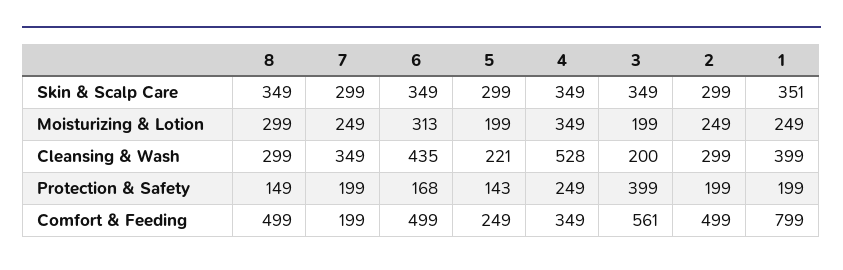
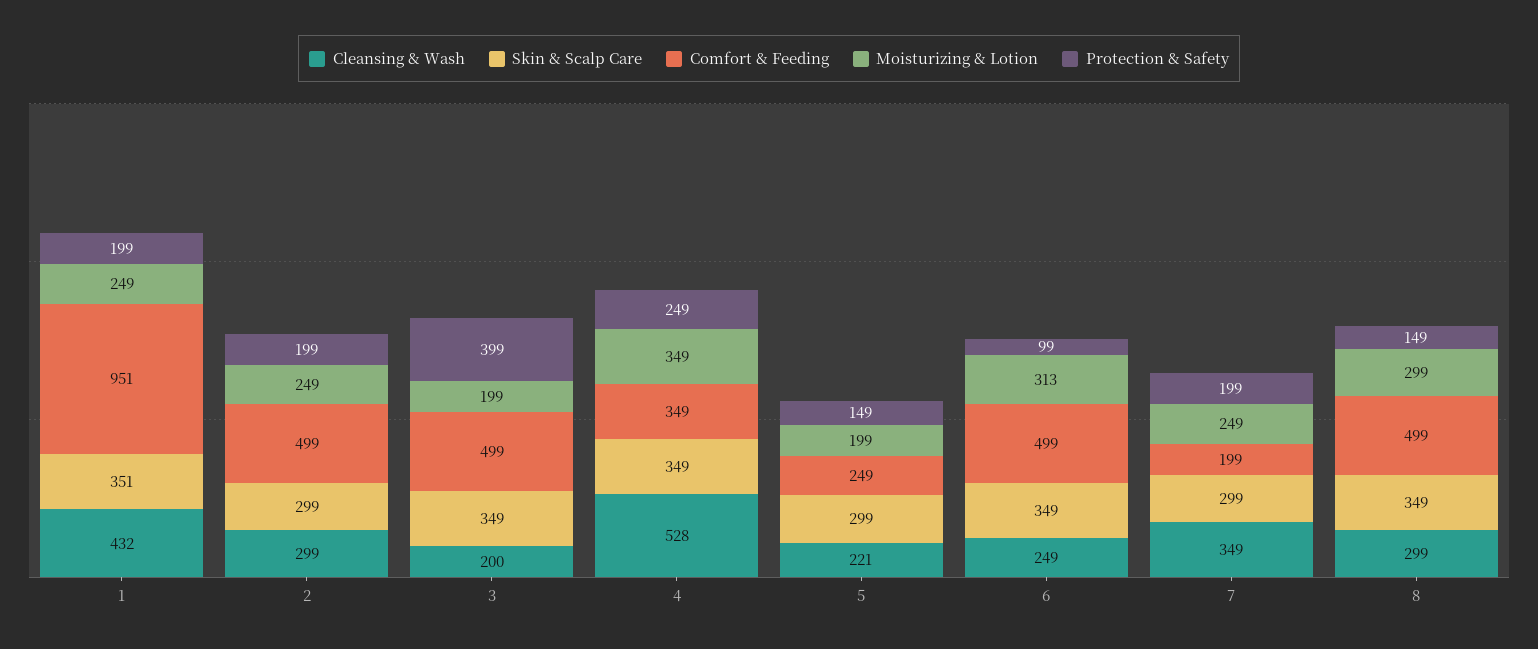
  {
    "Skin & Scalp Care": {
      "8": 349,
      "7": 299,
      "6": 349,
      "5": 299,
      "4": 349,
      "3": 349,
      "2": 299,
      "1": 351
    },
    "Moisturizing & Lotion": {
      "8": 299,
      "7": 249,
      "6": 313,
      "5": 199,
      "4": 349,
      "3": 199,
      "2": 249,
      "1": 249
    },
    "Cleansing & Wash": {
      "8": 299,
      "7": 349,
-     "6": 435,
+     "6": 249,
      "5": 221,
      "4": 528,
      "3": 200,
      "2": 299,
-     "1": 399
+     "1": 432
    },
    "Protection & Safety": {
      "8": 149,
      "7": 199,
-     "6": 168,
+     "6": 99,
-     "5": 143,
+     "5": 149,
      "4": 249,
      "3": 399,
      "2": 199,
      "1": 199
    },
    "Comfort & Feeding": {
      "8": 499,
      "7": 199,
      "6": 499,
      "5": 249,
      "4": 349,
-     "3": 561,
+     "3": 499,
      "2": 499,
-     "1": 799
+     "1": 951
    }
  }

